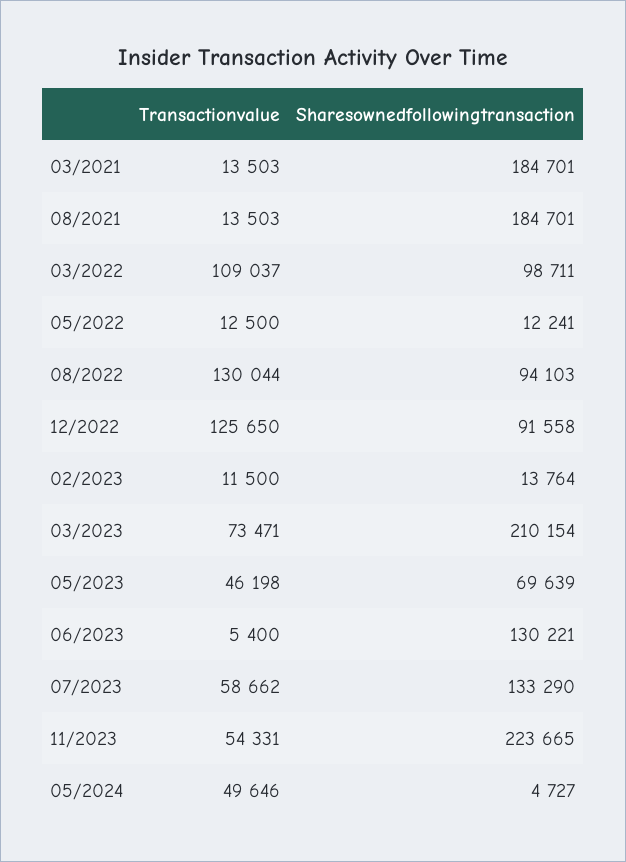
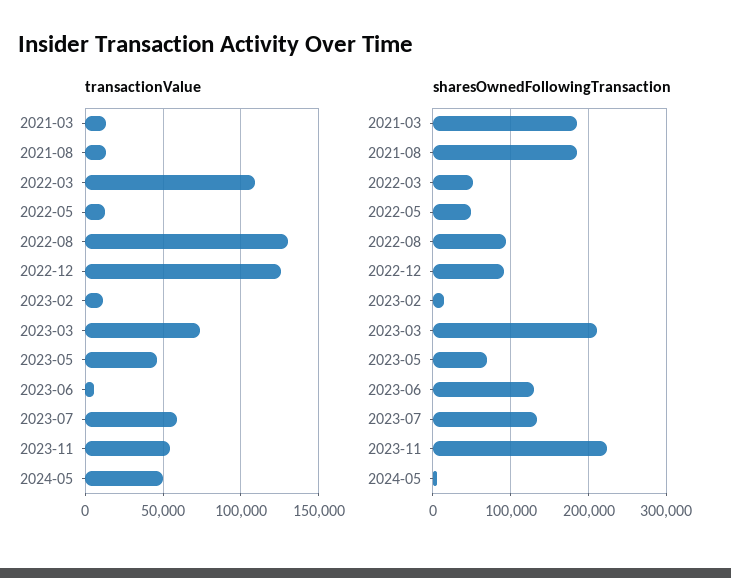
  {
    "Transactionvalue": {
      "03/2021": 13503,
      "08/2021": 13503,
      "03/2022": 109037,
      "05/2022": 12500,
      "08/2022": 130044,
      "12/2022": 125650,
      "02/2023": 11500,
      "03/2023": 73471,
      "05/2023": 46198,
      "06/2023": 5400,
      "07/2023": 58662,
      "11/2023": 54331,
      "05/2024": 49646
    },
    "Sharesownedfollowingtransaction": {
      "03/2021": 184701,
      "08/2021": 184701,
-     "03/2022": 98711,
+     "03/2022": 50000,
-     "05/2022": 12241,
+     "05/2022": 50000,
      "08/2022": 94103,
      "12/2022": 91558,
      "02/2023": 13764,
      "03/2023": 210154,
      "05/2023": 69639,
      "06/2023": 130221,
      "07/2023": 133290,
      "11/2023": 223665,
      "05/2024": 4727
    }
  }

